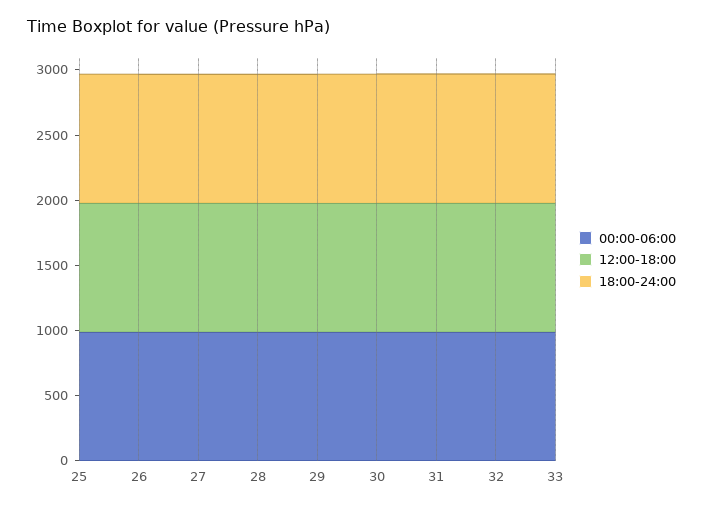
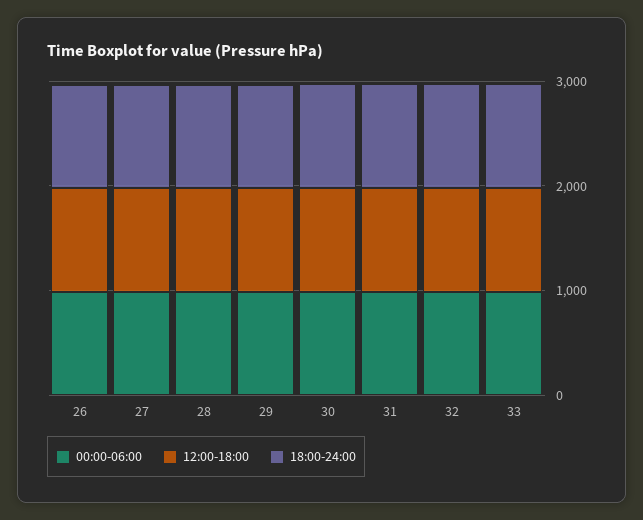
  {
    "00:00-06:00": {
-     "25": 1000,
      "26": 1000,
      "27": 1000,
      "28": 1000,
      "29": 1000,
      "30": 1000,
      "31": 1000,
      "32": 1000,
      "33": 1000
    },
    "12:00-18:00": {
-     "25": 1000,
      "26": 1000,
      "27": 1000,
      "28": 1000,
      "29": 1000,
      "30": 1000,
      "31": 1000,
      "32": 1000,
      "33": 1000
    },
    "18:00-24:00": {
-     "25": 1000,
      "26": 1000,
      "27": 1000,
      "28": 1000,
      "29": 1000,
      "30": 1000,
      "31": 1000,
      "32": 1000,
      "33": 1000
    }
  }

